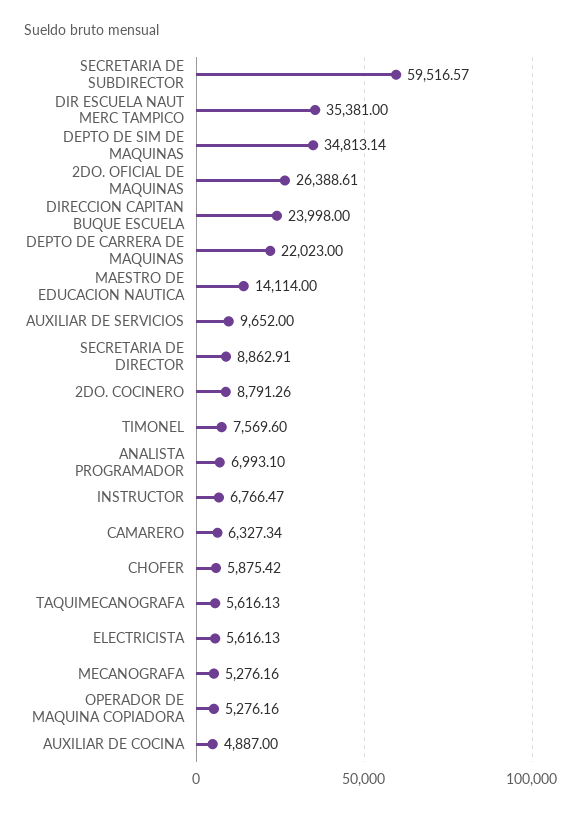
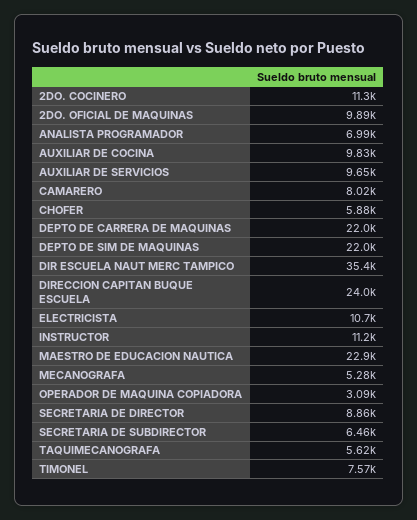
  {
-   "SECRETARIA DE SUBDIRECTOR": 59516.57,
+   "SECRETARIA DE SUBDIRECTOR": 6460,
    "DIR ESCUELA NAUT MERC TAMPICO": 35381,
-   "DEPTO DE SIM DE MAQUINAS": 34813.14,
+   "DEPTO DE SIM DE MAQUINAS": 22000,
-   "2DO. OFICIAL DE MAQUINAS": 26388.61,
+   "2DO. OFICIAL DE MAQUINAS": 9890,
    "DIRECCION CAPITAN BUQUE ESCUELA": 23998,
    "DEPTO DE CARRERA DE MAQUINAS": 22023,
-   "MAESTRO DE EDUCACION NAUTICA": 14114,
+   "MAESTRO DE EDUCACION NAUTICA": 22900,
    "AUXILIAR DE SERVICIOS": 9652,
    "SECRETARIA DE DIRECTOR": 8862.91,
-   "2DO. COCINERO": 8791.26,
+   "2DO. COCINERO": 11300,
    "TIMONEL": 7569.6,
    "ANALISTA PROGRAMADOR": 6993.1,
-   "INSTRUCTOR": 6766.47,
+   "INSTRUCTOR": 11200,
-   "CAMARERO": 6327.34,
+   "CAMARERO": 8020,
    "CHOFER": 5875.42,
    "TAQUIMECANOGRAFA": 5616.13,
-   "ELECTRICISTA": 5616.13,
+   "ELECTRICISTA": 10700,
    "MECANOGRAFA": 5276.16,
-   "OPERADOR DE MAQUINA COPIADORA": 5276.16,
+   "OPERADOR DE MAQUINA COPIADORA": 3090,
-   "AUXILIAR DE COCINA": 4887
+   "AUXILIAR DE COCINA": 9830
  }

